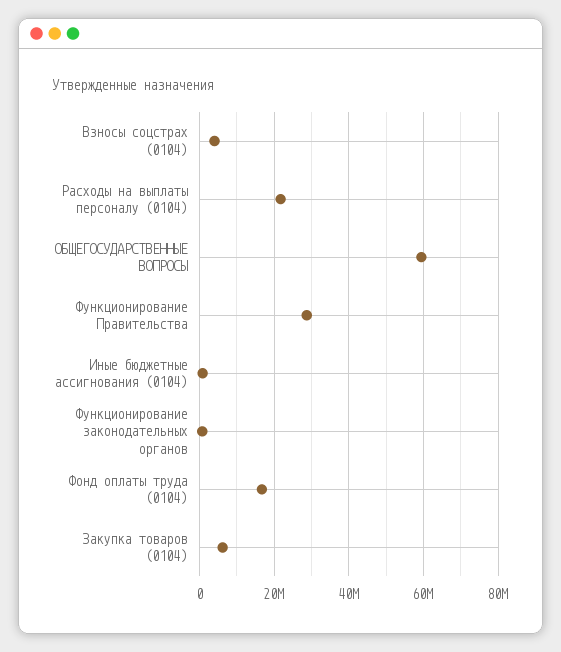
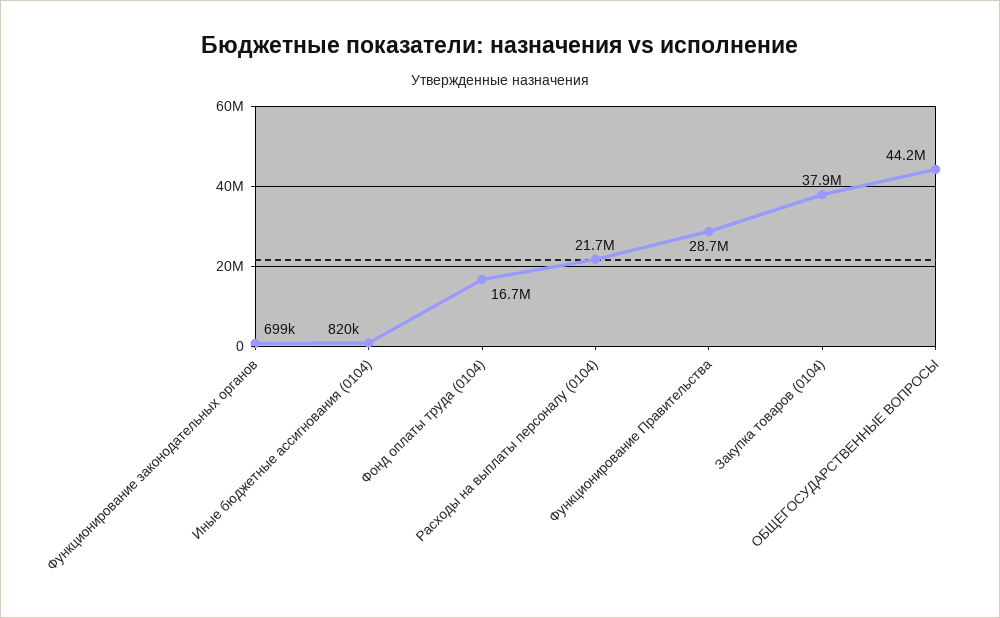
  {
-   "Взносы соцстрах (0104)": 4000000,
    "Расходы на выплаты персоналу (0104)": 21700000,
-   "ОБЩЕГОСУДАРСТВЕННЫЕ ВОПРОСЫ": 60000000,
+   "ОБЩЕГОСУДАРСТВЕННЫЕ ВОПРОСЫ": 44200000,
    "Функционирование Правительства": 28700000,
    "Иные бюджетные ассигнования (0104)": 820000,
    "Функционирование законодательных органов": 699000,
    "Фонд оплаты труда (0104)": 16700000,
-   "Закупка товаров (0104)": 6000000
+   "Закупка товаров (0104)": 37900000
  }

